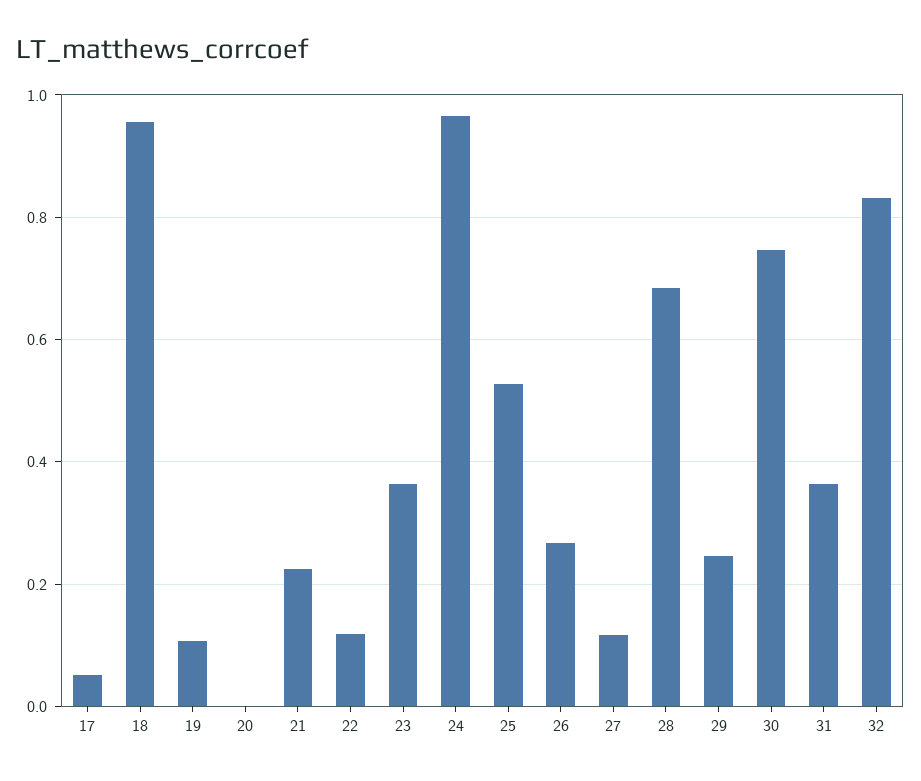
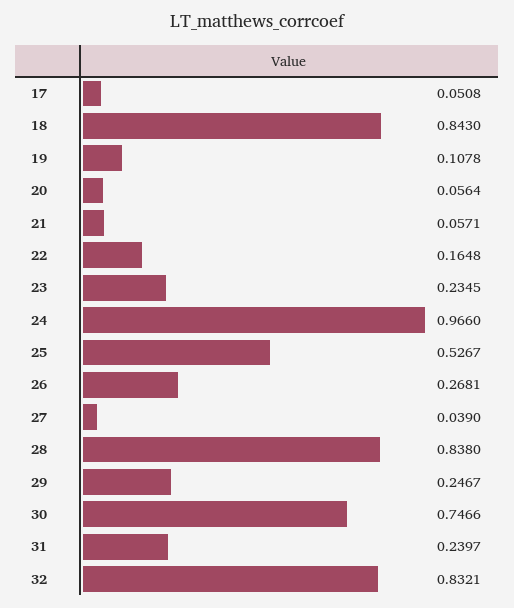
  {
    "17": 0.0508,
-   "18": 0.96,
+   "18": 0.843,
    "19": 0.1078,
-   "20": 0,
+   "20": 0.0564,
-   "21": 0.22,
+   "21": 0.0571,
-   "22": 0.12,
+   "22": 0.1648,
-   "23": 0.36,
+   "23": 0.2345,
    "24": 0.966,
    "25": 0.5267,
    "26": 0.2681,
-   "27": 0.12,
+   "27": 0.039,
-   "28": 0.68,
+   "28": 0.838,
    "29": 0.2467,
    "30": 0.7466,
-   "31": 0.36,
+   "31": 0.2397,
    "32": 0.8321
  }

